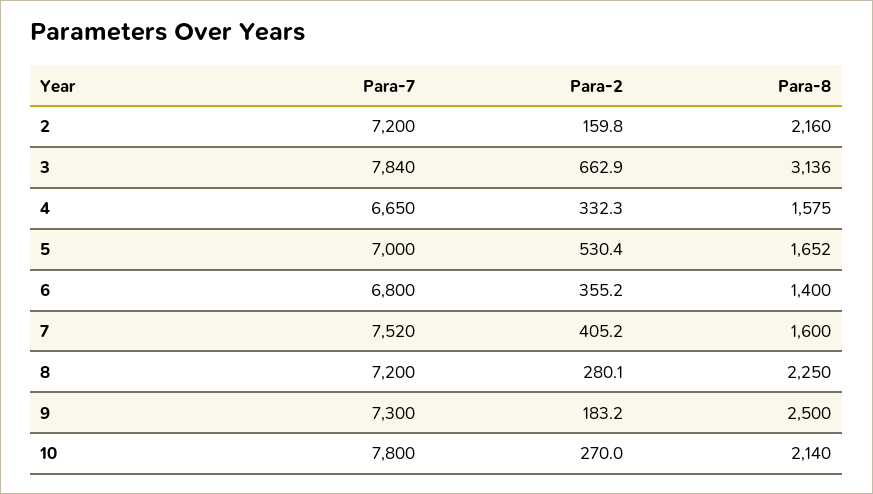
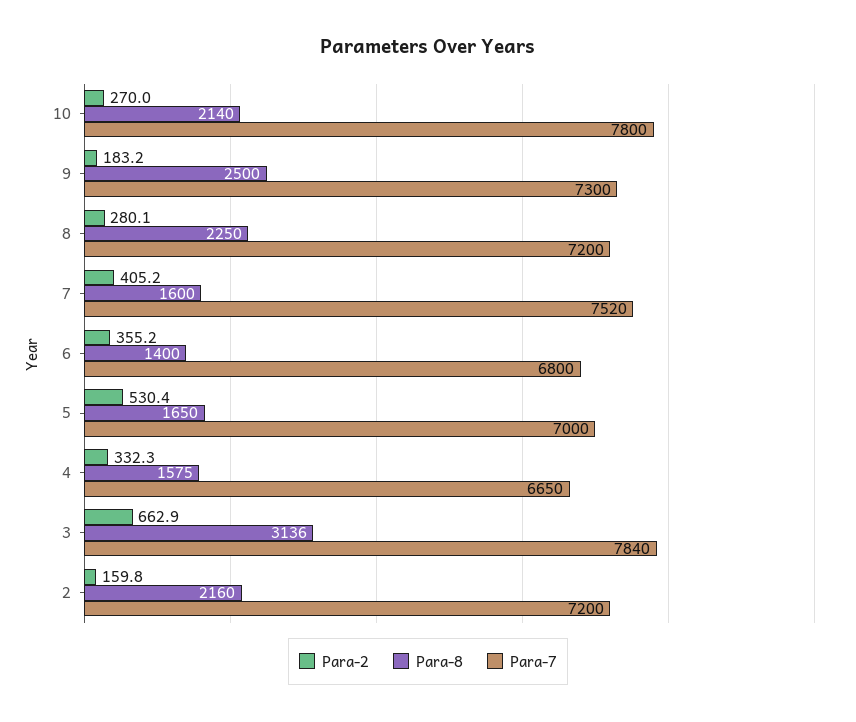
  {
    "Para-7": {
      "2": 7200,
      "3": 7840,
      "4": 6650,
      "5": 7000,
      "6": 6800,
      "7": 7520,
      "8": 7200,
      "9": 7300,
      "10": 7800
    },
    "Para-2": {
      "2": 159.8,
      "3": 662.9,
      "4": 332.3,
      "5": 530.4,
      "6": 355.2,
      "7": 405.2,
      "8": 280.1,
      "9": 183.2,
      "10": 270
    },
    "Para-8": {
      "2": 2160,
      "3": 3136,
      "4": 1575,
-     "5": 1652,
+     "5": 1650,
      "6": 1400,
      "7": 1600,
      "8": 2250,
      "9": 2500,
      "10": 2140
    }
  }

